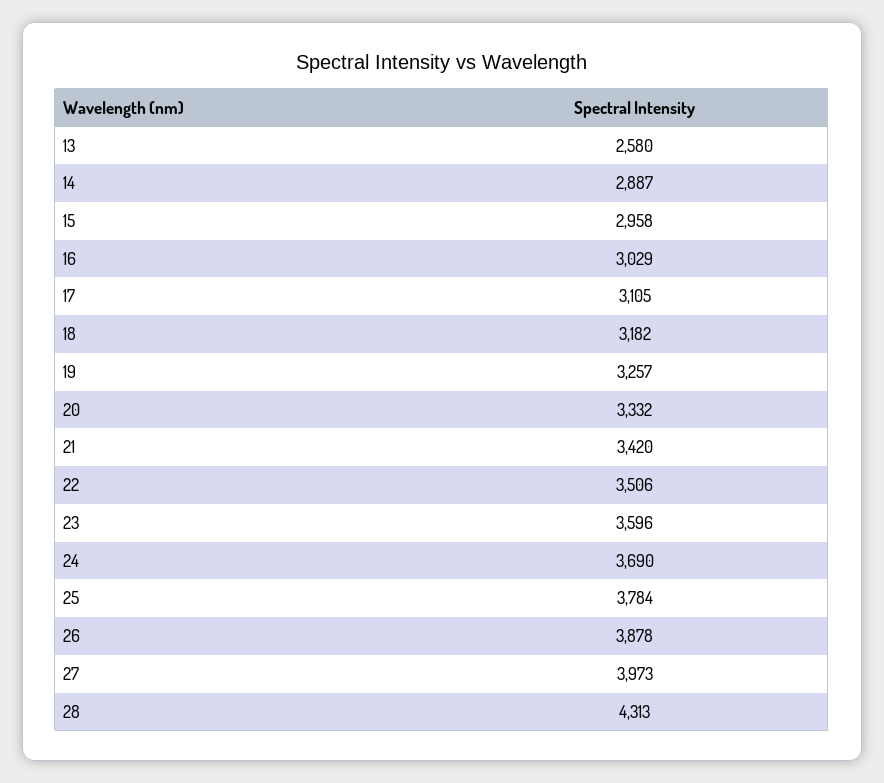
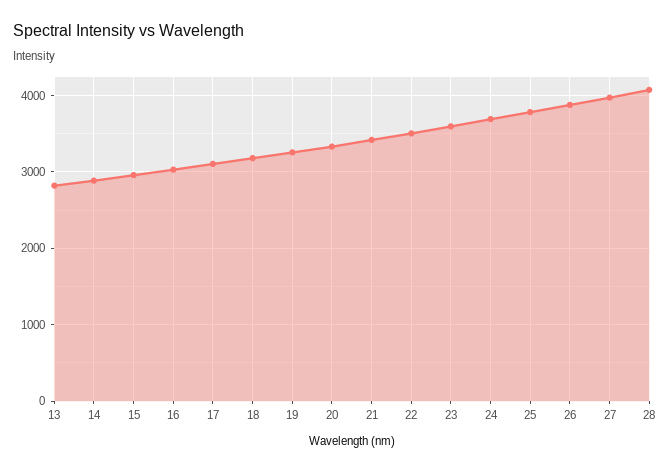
  {
-   "13": 2580,
+   "13": 2800,
    "14": 2887,
    "15": 2958,
    "16": 3029,
    "17": 3105,
    "18": 3182,
    "19": 3257,
    "20": 3332,
    "21": 3420,
    "22": 3506,
    "23": 3596,
    "24": 3690,
    "25": 3784,
    "26": 3878,
    "27": 3973,
-   "28": 4313
+   "28": 4100
  }

